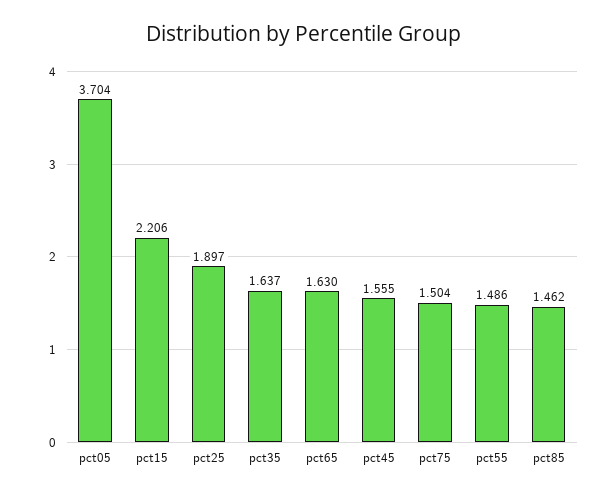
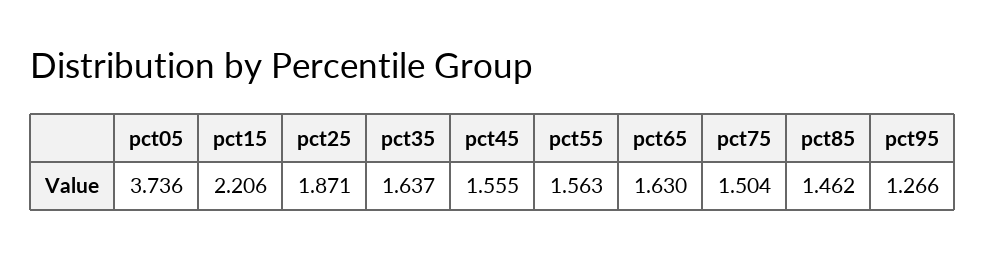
  {
-   "pct05": 3.704,
+   "pct05": 3.736,
    "pct15": 2.206,
-   "pct25": 1.897,
+   "pct25": 1.871,
    "pct35": 1.637,
    "pct65": 1.63,
    "pct45": 1.555,
    "pct75": 1.504,
-   "pct55": 1.486,
+   "pct55": 1.563,
-   "pct85": 1.462
+   "pct85": 1.462,
+   "pct95": 1.266
  }

